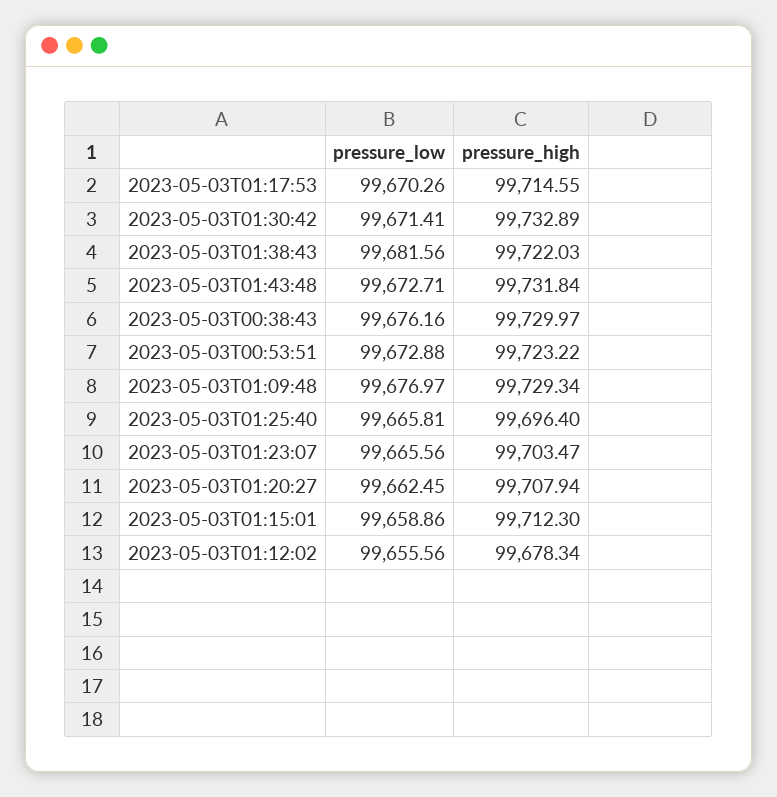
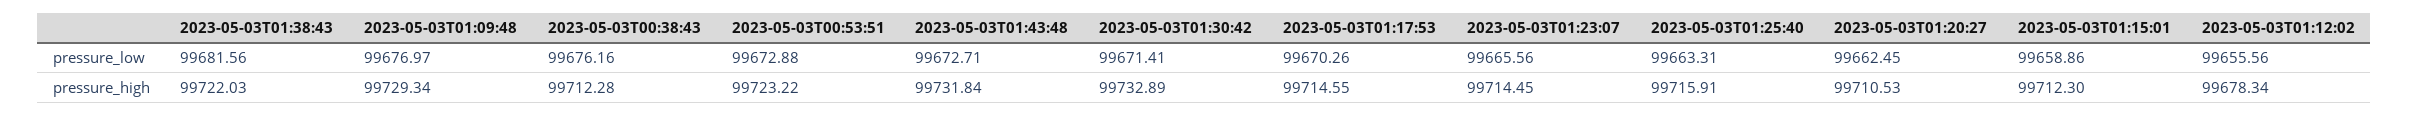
  {
    "pressure_low": {
      "2023-05-03T01:17:53": 99670.26,
      "2023-05-03T01:30:42": 99671.41,
      "2023-05-03T01:38:43": 99681.56,
      "2023-05-03T01:43:48": 99672.71,
      "2023-05-03T00:38:43": 99676.16,
      "2023-05-03T00:53:51": 99672.88,
      "2023-05-03T01:09:48": 99676.97,
-     "2023-05-03T01:25:40": 99665.81,
+     "2023-05-03T01:25:40": 99663.31,
      "2023-05-03T01:23:07": 99665.56,
      "2023-05-03T01:20:27": 99662.45,
      "2023-05-03T01:15:01": 99658.86,
      "2023-05-03T01:12:02": 99655.56
    },
    "pressure_high": {
      "2023-05-03T01:17:53": 99714.55,
      "2023-05-03T01:30:42": 99732.89,
      "2023-05-03T01:38:43": 99722.03,
      "2023-05-03T01:43:48": 99731.84,
-     "2023-05-03T00:38:43": 99729.97,
+     "2023-05-03T00:38:43": 99712.28,
      "2023-05-03T00:53:51": 99723.22,
      "2023-05-03T01:09:48": 99729.34,
-     "2023-05-03T01:25:40": 99696.4,
+     "2023-05-03T01:25:40": 99715.91,
-     "2023-05-03T01:23:07": 99703.47,
+     "2023-05-03T01:23:07": 99714.45,
-     "2023-05-03T01:20:27": 99707.94,
+     "2023-05-03T01:20:27": 99710.53,
      "2023-05-03T01:15:01": 99712.3,
      "2023-05-03T01:12:02": 99678.34
    }
  }

